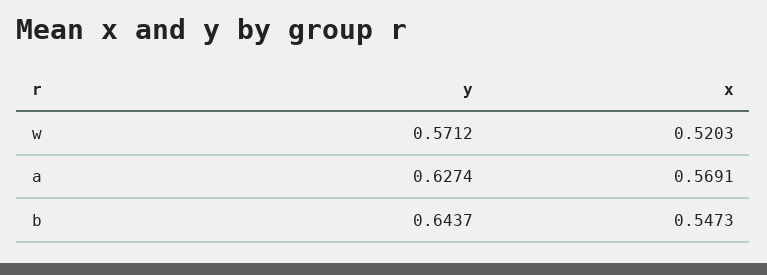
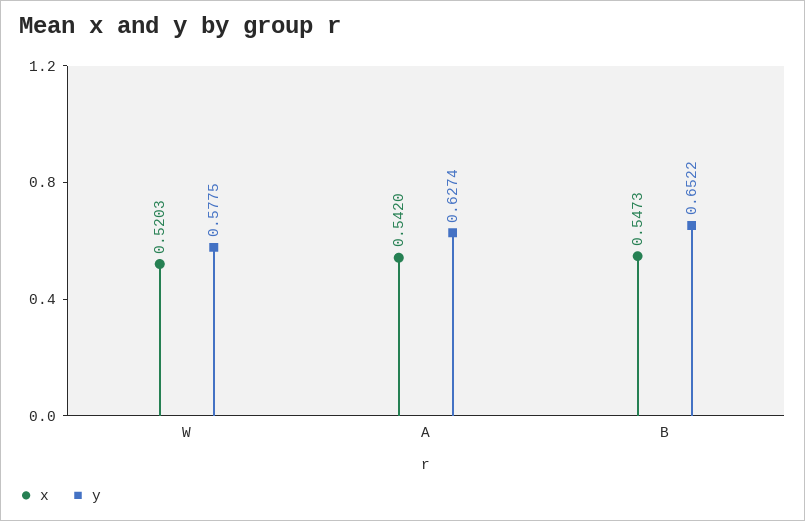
  {
    "y": {
-     "w": 0.5712,
+     "w": 0.5775,
      "a": 0.6274,
-     "b": 0.6437
+     "b": 0.6522
    },
    "x": {
      "w": 0.5203,
-     "a": 0.5691,
+     "a": 0.542,
      "b": 0.5473
    }
  }

